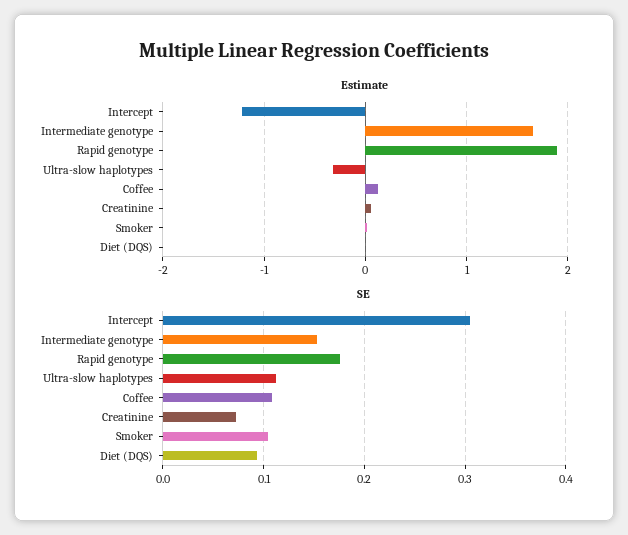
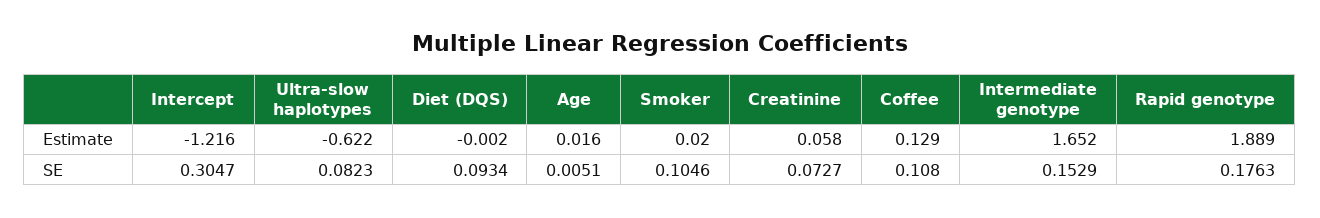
  {
    "Estimate": {
      "Intercept": -1.216,
      "Intermediate genotype": 1.652,
      "Rapid genotype": 1.889,
-     "Ultra-slow haplotypes": -0.3,
+     "Ultra-slow haplotypes": -0.622,
      "Coffee": 0.129,
      "Creatinine": 0.058,
      "Smoker": 0.02,
-     "Diet (DQS)": -0.002
+     "Diet (DQS)": -0.002,
+     "Age": 0.016
    },
    "SE": {
      "Intercept": 0.3047,
      "Intermediate genotype": 0.1529,
      "Rapid genotype": 0.1763,
-     "Ultra-slow haplotypes": 0.11,
+     "Ultra-slow haplotypes": 0.0823,
      "Coffee": 0.108,
      "Creatinine": 0.0727,
      "Smoker": 0.1046,
-     "Diet (DQS)": 0.0934
+     "Diet (DQS)": 0.0934,
+     "Age": 0.0051
    }
  }

